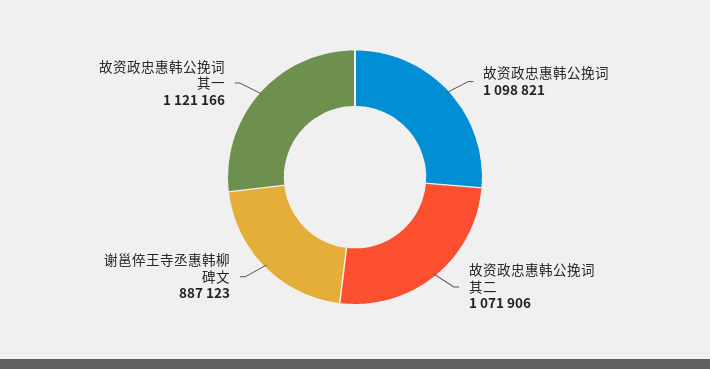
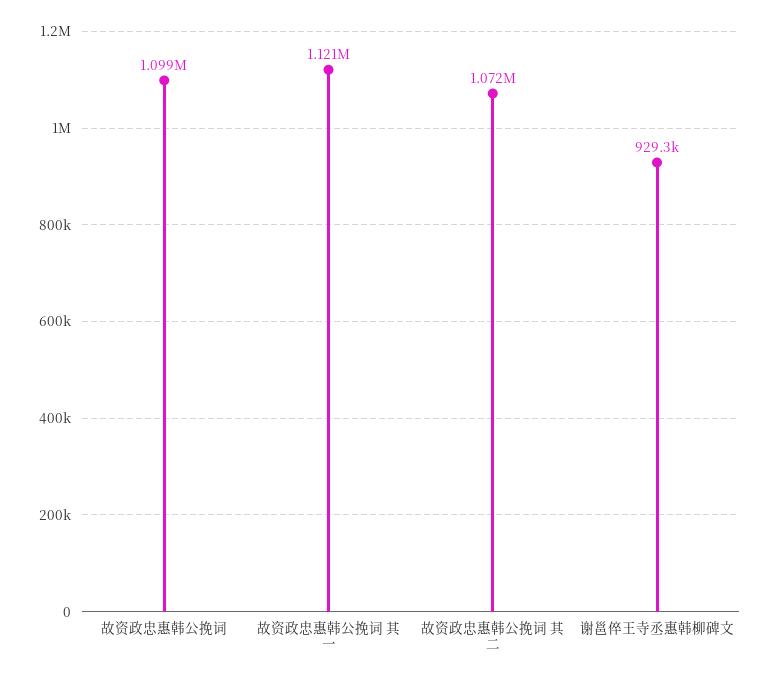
  {
    "故资政忠惠韩公挽词": 1098821,
    "故资政忠惠韩公挽词 其二": 1071906,
-   "谢邕倅王寺丞惠韩柳碑文": 887123,
+   "谢邕倅王寺丞惠韩柳碑文": 929300,
    "故资政忠惠韩公挽词 其一": 1121166
  }

